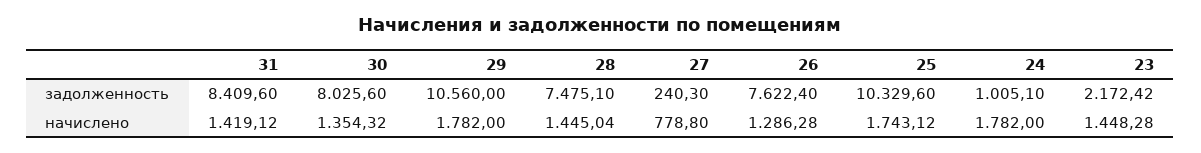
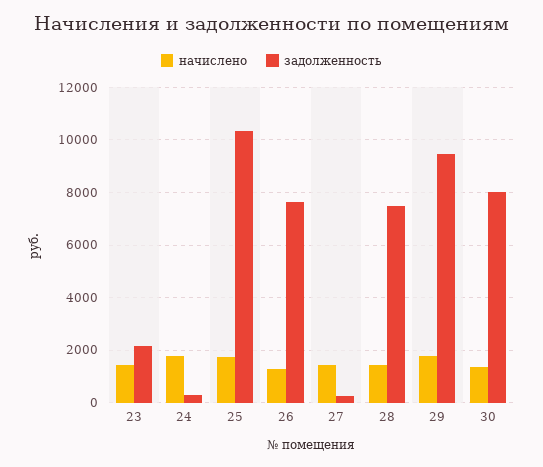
  {
    "задолженность": {
-     "31": 8409.6,
      "30": 8025.6,
-     "29": 10560,
+     "29": 9500,
      "28": 7475.1,
      "27": 240.3,
      "26": 7622.4,
      "25": 10329.6,
-     "24": 1005.1,
+     "24": 250,
      "23": 2172.42
    },
    "начислено": {
-     "31": 1419.12,
      "30": 1354.32,
      "29": 1782,
      "28": 1445.04,
-     "27": 778.8,
+     "27": 1500,
      "26": 1286.28,
      "25": 1743.12,
      "24": 1782,
      "23": 1448.28
    }
  }

